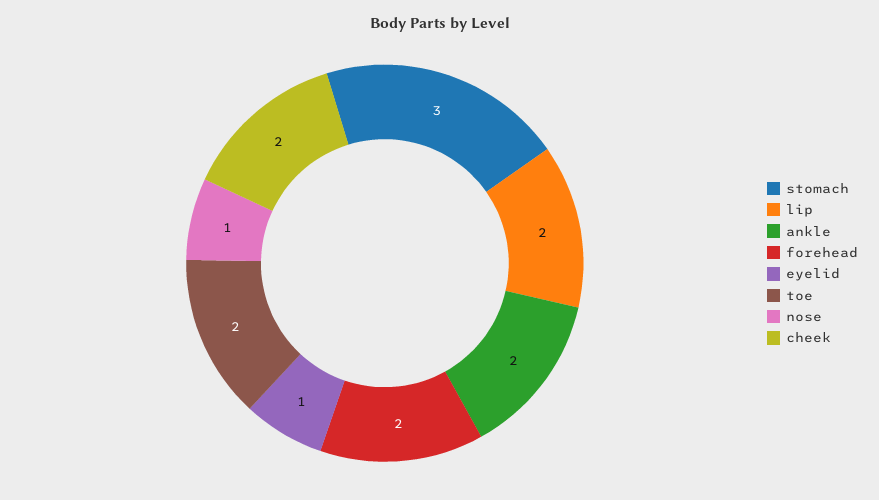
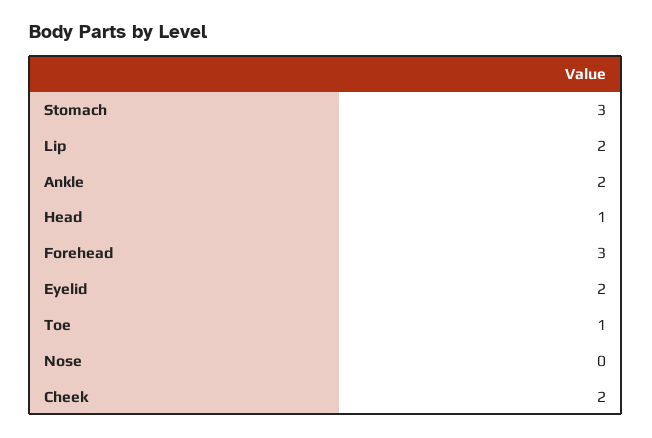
  {
    "stomach": 3,
    "lip": 2,
    "ankle": 2,
-   "forehead": 2,
+   "forehead": 3,
-   "eyelid": 1,
+   "eyelid": 2,
-   "toe": 2,
+   "toe": 1,
-   "nose": 1,
+   "nose": 0,
-   "cheek": 2
+   "cheek": 2,
+   "Head": 1
  }

